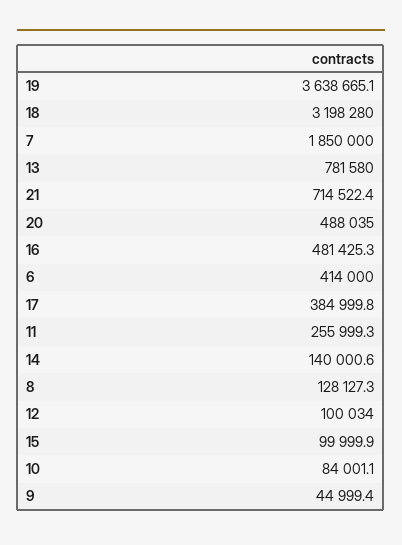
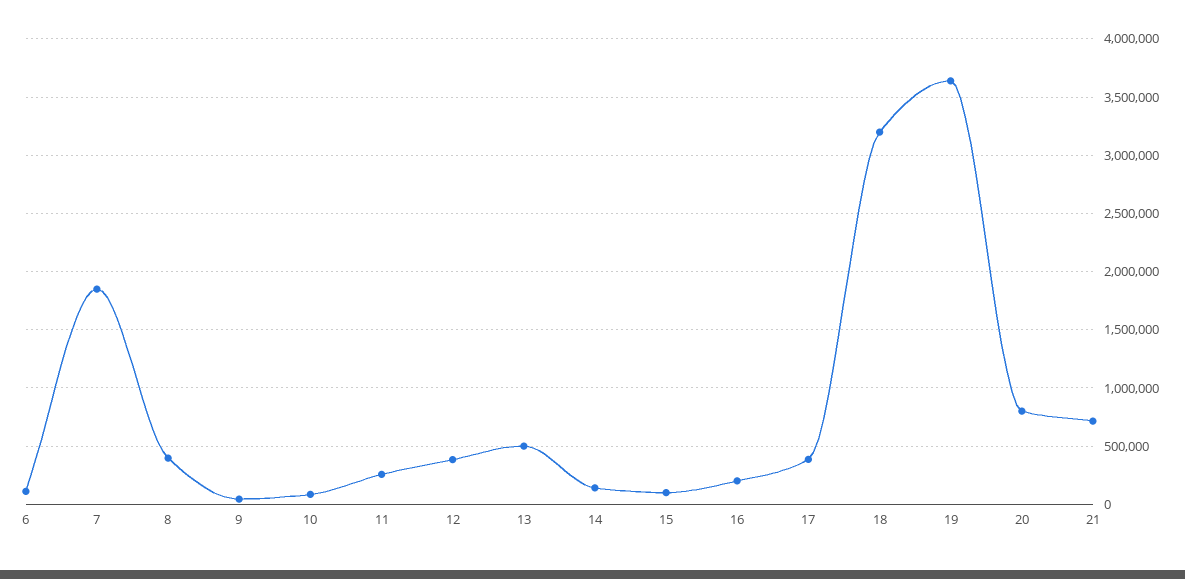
  {
    "19": 3638665.1,
    "18": 3198280,
    "7": 1850000,
-   "13": 781580,
+   "13": 500000,
    "21": 714522.4,
-   "20": 488035,
+   "20": 800000,
-   "16": 481425.3,
+   "16": 200000,
-   "6": 414000,
+   "6": 100000,
    "17": 384999.8,
    "11": 255999.3,
    "14": 140000.6,
-   "8": 128127.3,
+   "8": 400000,
-   "12": 100034,
+   "12": 400000,
    "15": 99999.9,
    "10": 84001.1,
    "9": 44999.4
  }

